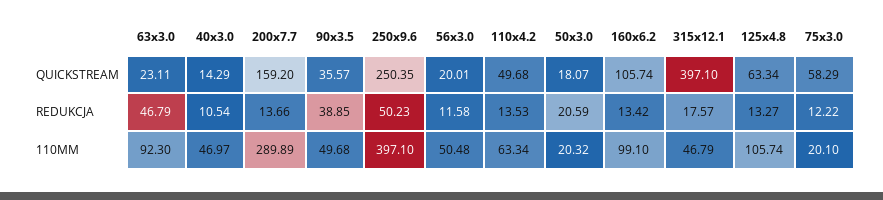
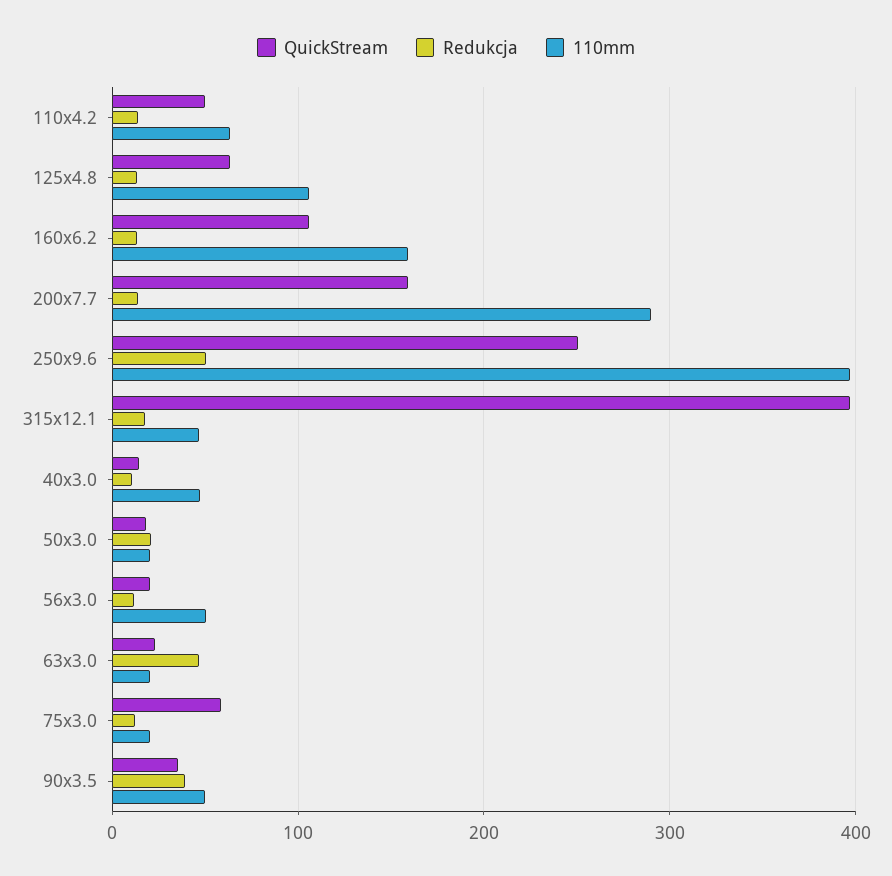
  {
    "QUICKSTREAM": {
      "63x3.0": 23.11,
      "40x3.0": 14.29,
      "200x7.7": 159.2,
      "90x3.5": 35.57,
      "250x9.6": 250.35,
      "56x3.0": 20.01,
      "110x4.2": 49.68,
      "50x3.0": 18.07,
      "160x6.2": 105.74,
      "315x12.1": 397.1,
      "125x4.8": 63.34,
      "75x3.0": 58.29
    },
    "REDUKCJA": {
      "63x3.0": 46.79,
      "40x3.0": 10.54,
      "200x7.7": 13.66,
      "90x3.5": 38.85,
      "250x9.6": 50.23,
      "56x3.0": 11.58,
      "110x4.2": 13.53,
      "50x3.0": 20.59,
      "160x6.2": 13.42,
      "315x12.1": 17.57,
      "125x4.8": 13.27,
      "75x3.0": 12.22
    },
    "110MM": {
-     "63x3.0": 92.3,
+     "63x3.0": 20,
      "40x3.0": 46.97,
      "200x7.7": 289.89,
      "90x3.5": 49.68,
      "250x9.6": 397.1,
      "56x3.0": 50.48,
      "110x4.2": 63.34,
      "50x3.0": 20.32,
-     "160x6.2": 99.1,
+     "160x6.2": 160,
      "315x12.1": 46.79,
      "125x4.8": 105.74,
      "75x3.0": 20.1
    }
  }

